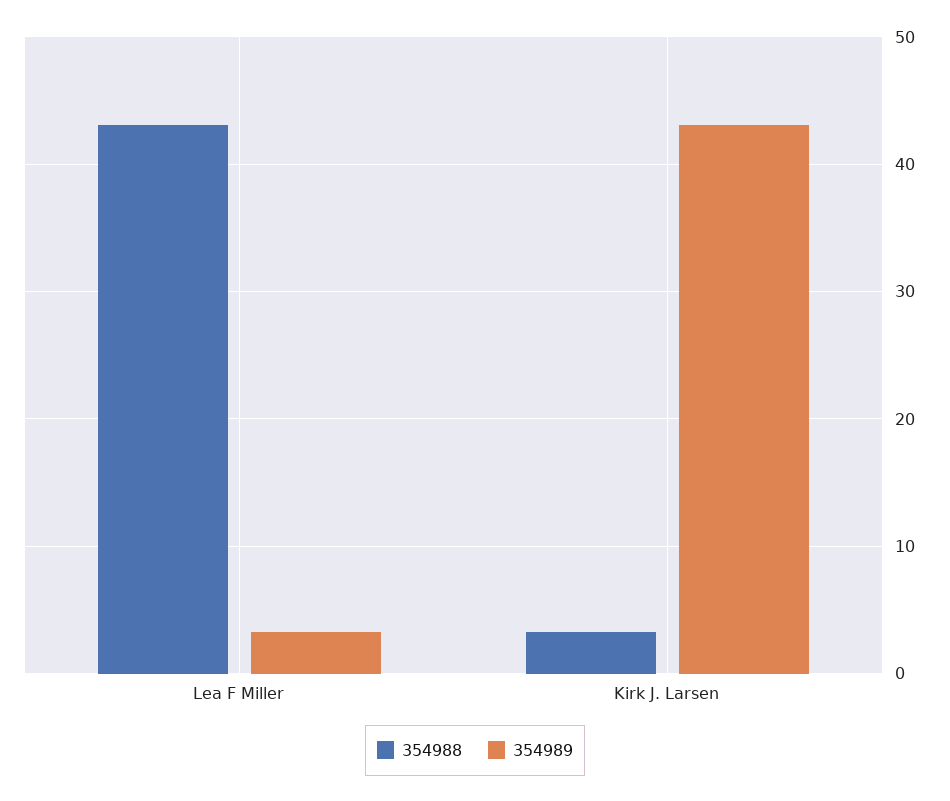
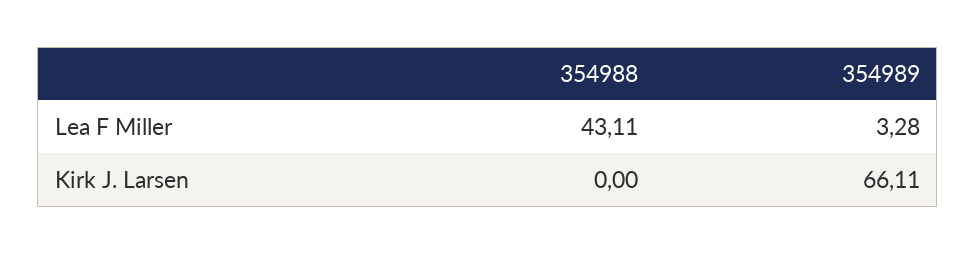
  {
    "354988": {
      "Lea F Miller": 43.11,
-     "Kirk J. Larsen": 3
+     "Kirk J. Larsen": 0
    },
    "354989": {
      "Lea F Miller": 3.28,
-     "Kirk J. Larsen": 43
+     "Kirk J. Larsen": 66.11
    }
  }

